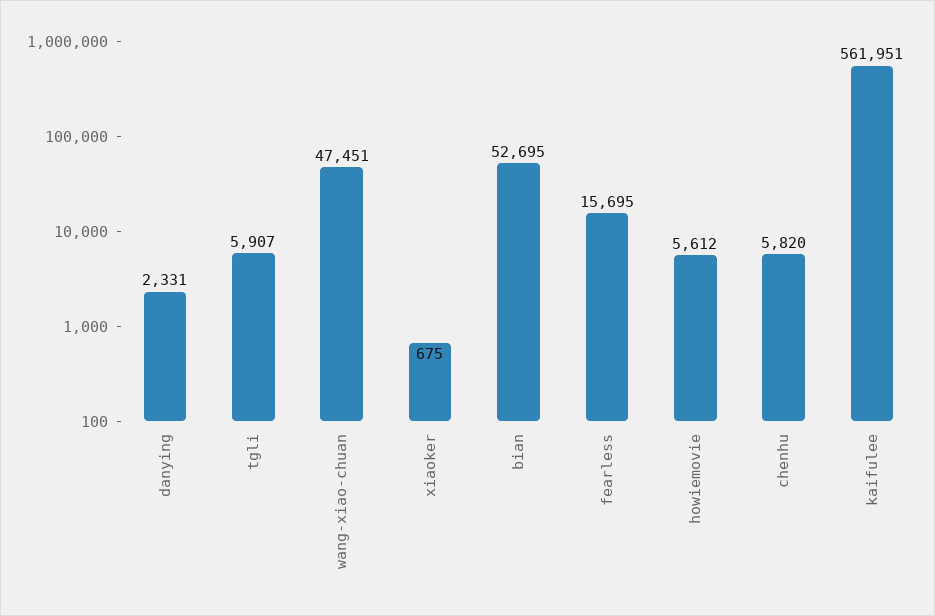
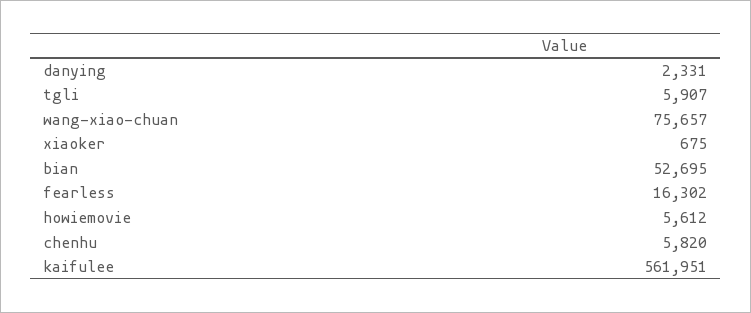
  {
    "danying": 2331,
    "tgli": 5907,
-   "wang-xiao-chuan": 47451,
+   "wang-xiao-chuan": 75657,
    "xiaoker": 675,
    "bian": 52695,
-   "fearless": 15695,
+   "fearless": 16302,
    "howiemovie": 5612,
    "chenhu": 5820,
    "kaifulee": 561951
  }

